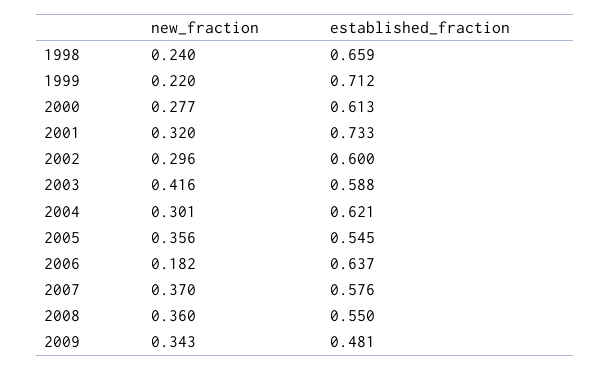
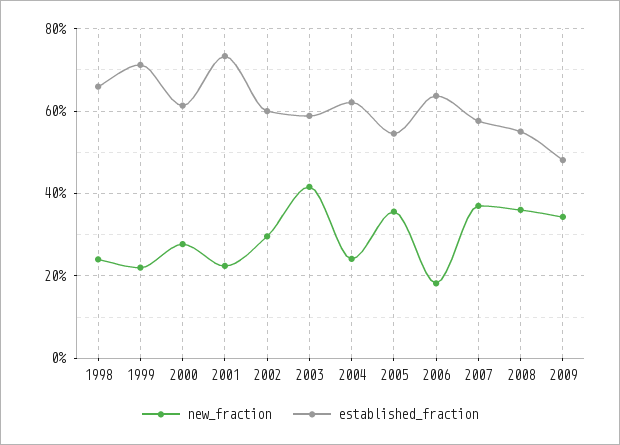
  {
    "new_fraction": {
      "1998": 0.24,
      "1999": 0.22,
      "2000": 0.277,
-     "2001": 0.32,
+     "2001": 0.22,
      "2002": 0.296,
      "2003": 0.416,
-     "2004": 0.301,
+     "2004": 0.24,
      "2005": 0.356,
      "2006": 0.182,
      "2007": 0.37,
      "2008": 0.36,
      "2009": 0.343
    },
    "established_fraction": {
      "1998": 0.659,
      "1999": 0.712,
      "2000": 0.613,
      "2001": 0.733,
      "2002": 0.6,
      "2003": 0.588,
      "2004": 0.621,
      "2005": 0.545,
      "2006": 0.637,
      "2007": 0.576,
      "2008": 0.55,
      "2009": 0.481
    }
  }

